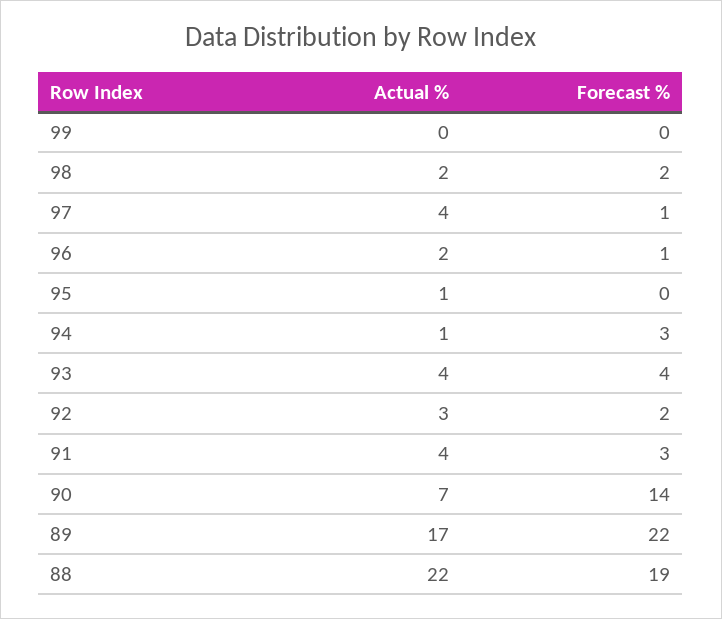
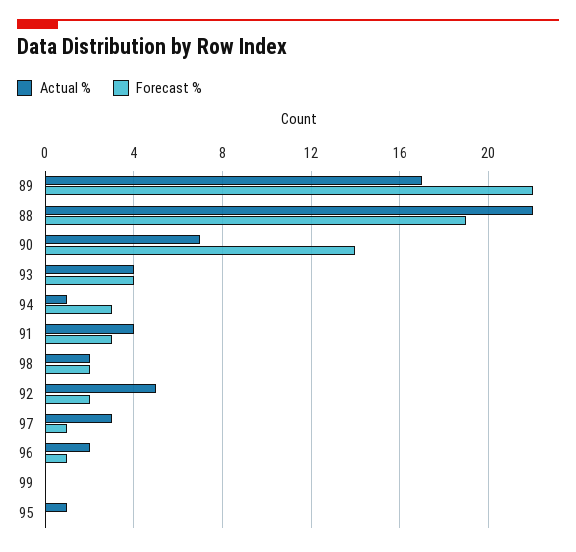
  {
    "Actual %": {
      "99": 0,
      "98": 2,
-     "97": 4,
+     "97": 3,
      "96": 2,
      "95": 1,
      "94": 1,
      "93": 4,
-     "92": 3,
+     "92": 5,
      "91": 4,
      "90": 7,
      "89": 17,
      "88": 22
    },
    "Forecast %": {
      "99": 0,
      "98": 2,
      "97": 1,
      "96": 1,
      "95": 0,
      "94": 3,
      "93": 4,
      "92": 2,
      "91": 3,
      "90": 14,
      "89": 22,
      "88": 19
    }
  }

